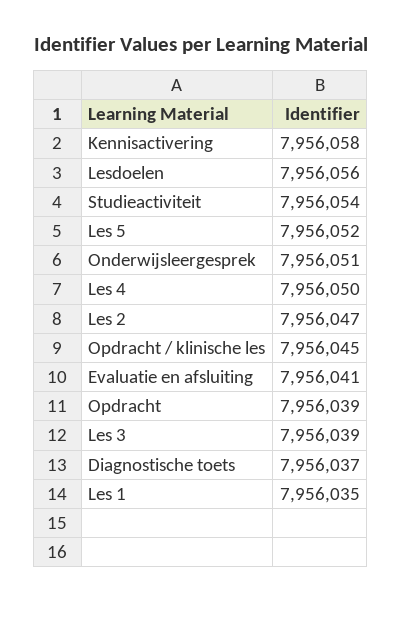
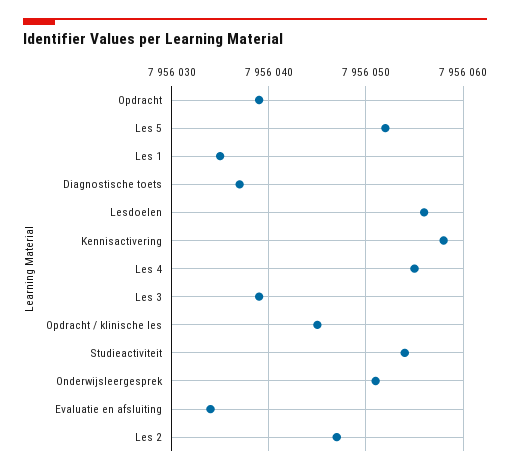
  {
    "Kennisactivering": 7956058,
    "Lesdoelen": 7956056,
    "Studieactiviteit": 7956054,
    "Les 5": 7956052,
    "Onderwijsleergesprek": 7956051,
-   "Les 4": 7956050,
+   "Les 4": 7956055,
    "Les 2": 7956047,
    "Opdracht / klinische les": 7956045,
-   "Evaluatie en afsluiting": 7956041,
+   "Evaluatie en afsluiting": 7956034,
    "Opdracht": 7956039,
    "Les 3": 7956039,
    "Diagnostische toets": 7956037,
    "Les 1": 7956035
  }

